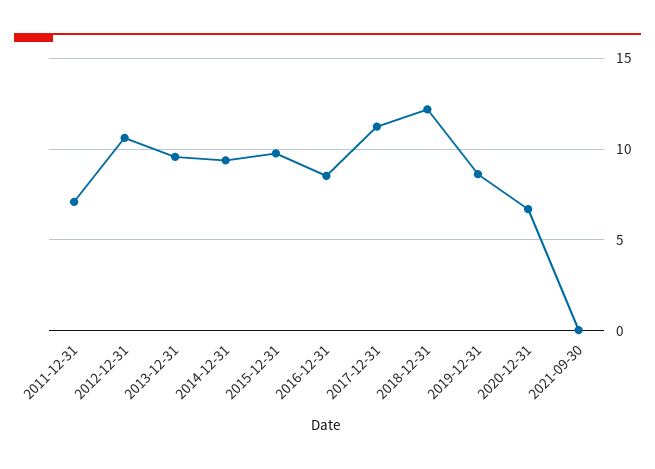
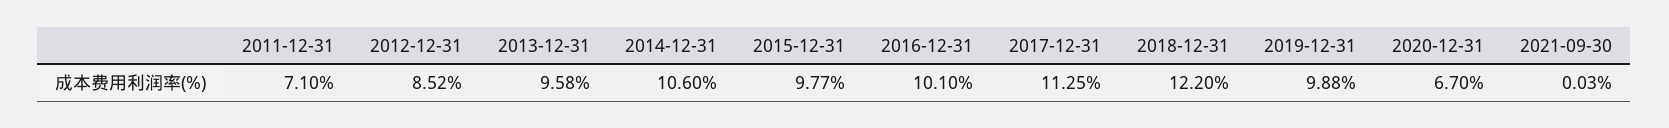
  {
    "2011-12-31": 7.1,
-   "2012-12-31": 10.5,
+   "2012-12-31": 8.52,
    "2013-12-31": 9.58,
-   "2014-12-31": 9.5,
+   "2014-12-31": 10.6,
    "2015-12-31": 9.77,
-   "2016-12-31": 8.5,
+   "2016-12-31": 10.1,
    "2017-12-31": 11.25,
    "2018-12-31": 12.2,
-   "2019-12-31": 8.5,
+   "2019-12-31": 9.88,
    "2020-12-31": 6.7,
    "2021-09-30": 0.03
  }

